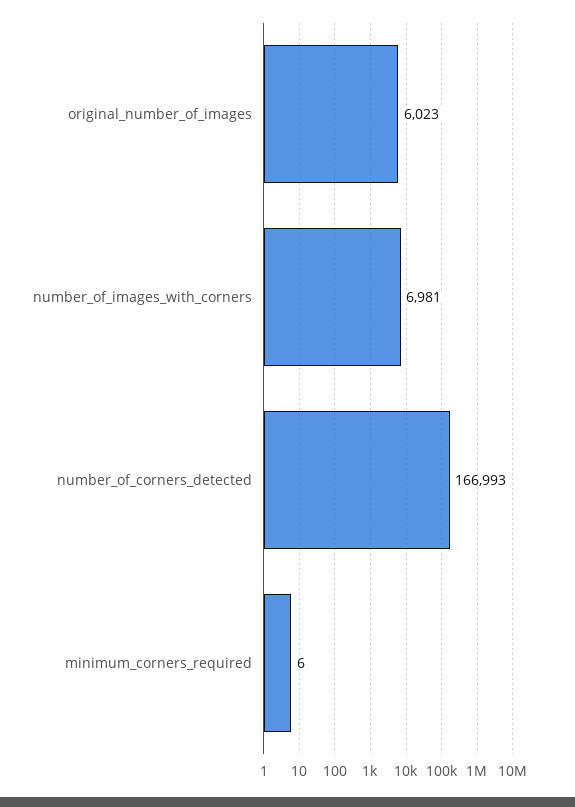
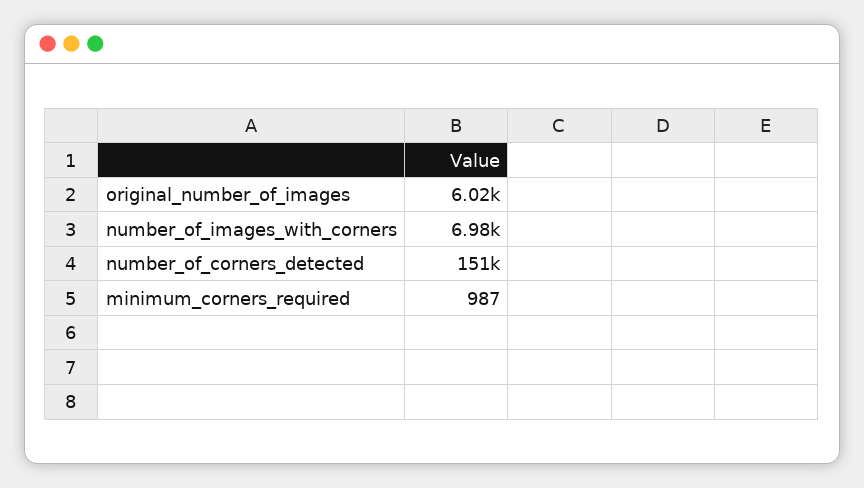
  {
    "original_number_of_images": 6023,
    "number_of_images_with_corners": 6981,
-   "number_of_corners_detected": 166993,
+   "number_of_corners_detected": 151000,
-   "minimum_corners_required": 6
+   "minimum_corners_required": 987
  }

